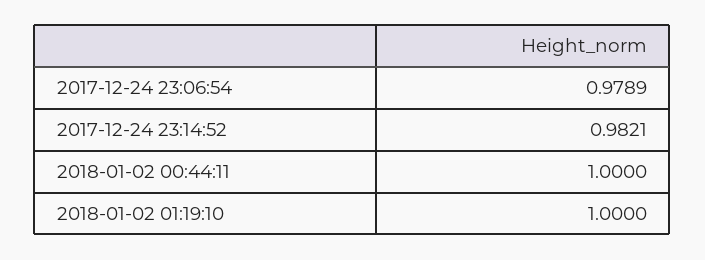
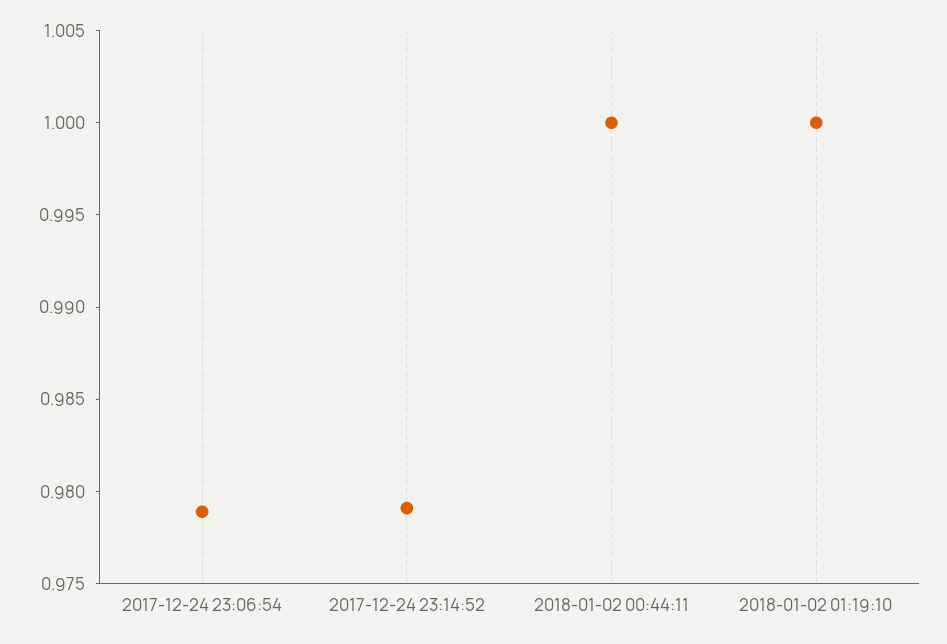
  {
    "2017-12-24 23:06:54": 0.9789,
-   "2017-12-24 23:14:52": 0.9821,
+   "2017-12-24 23:14:52": 0.979,
    "2018-01-02 00:44:11": 1,
    "2018-01-02 01:19:10": 1
  }

